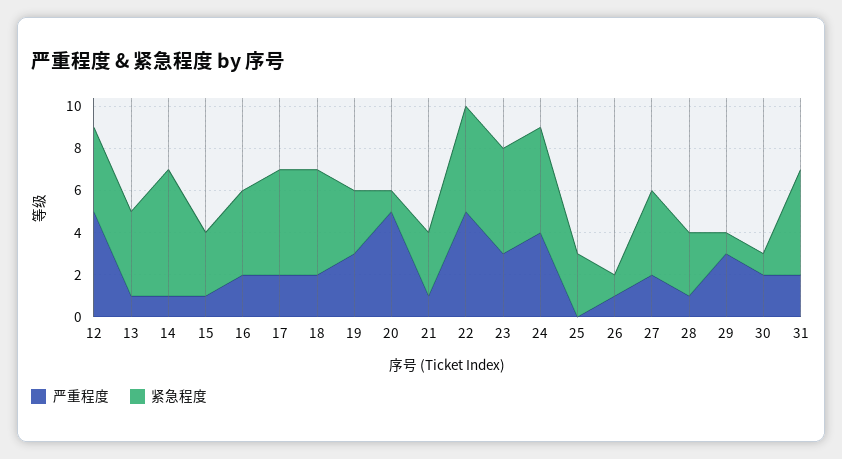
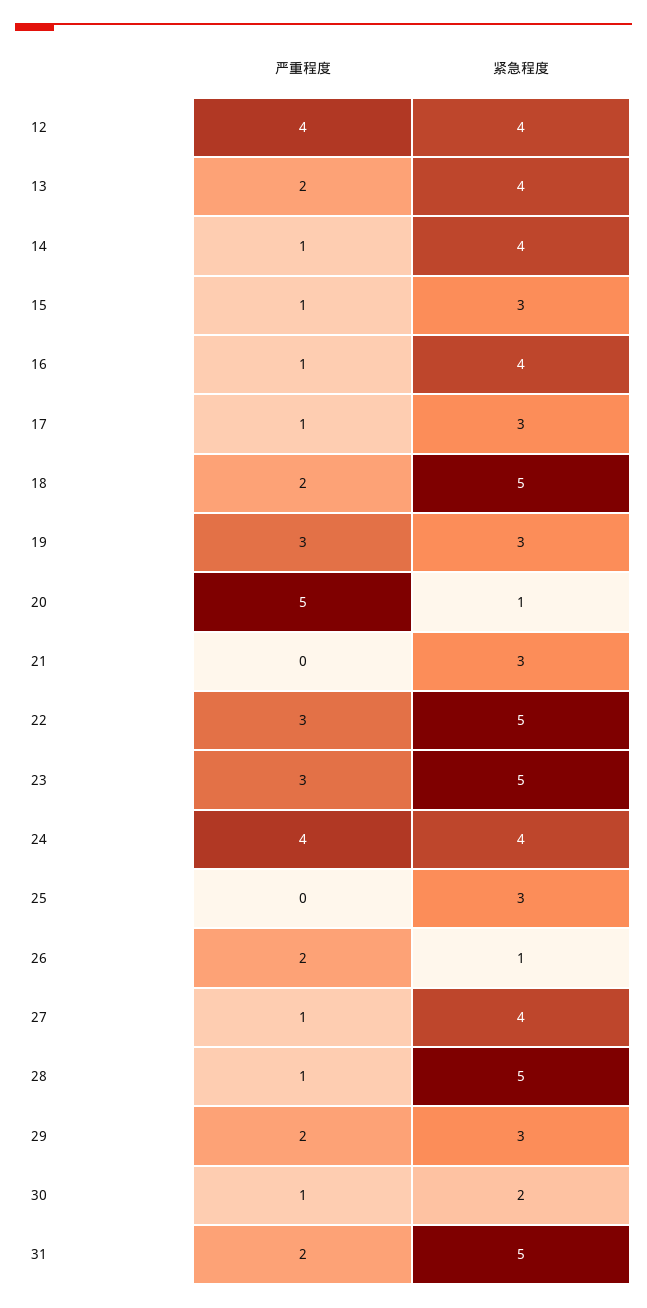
  {
    "严重程度": {
-     "12": 5,
+     "12": 4,
-     "13": 1,
+     "13": 2,
      "14": 1,
      "15": 1,
-     "16": 2,
+     "16": 1,
-     "17": 2,
+     "17": 1,
      "18": 2,
      "19": 3,
      "20": 5,
-     "21": 1,
+     "21": 0,
-     "22": 5,
+     "22": 3,
      "23": 3,
      "24": 4,
      "25": 0,
-     "26": 1,
+     "26": 2,
-     "27": 2,
+     "27": 1,
      "28": 1,
-     "29": 3,
+     "29": 2,
-     "30": 2,
+     "30": 1,
      "31": 2
    },
    "紧急程度": {
      "12": 4,
      "13": 4,
-     "14": 6,
+     "14": 4,
      "15": 3,
      "16": 4,
-     "17": 5,
+     "17": 3,
      "18": 5,
      "19": 3,
      "20": 1,
      "21": 3,
      "22": 5,
      "23": 5,
-     "24": 5,
+     "24": 4,
      "25": 3,
      "26": 1,
      "27": 4,
-     "28": 3,
+     "28": 5,
-     "29": 1,
+     "29": 3,
-     "30": 1,
+     "30": 2,
      "31": 5
    }
  }

